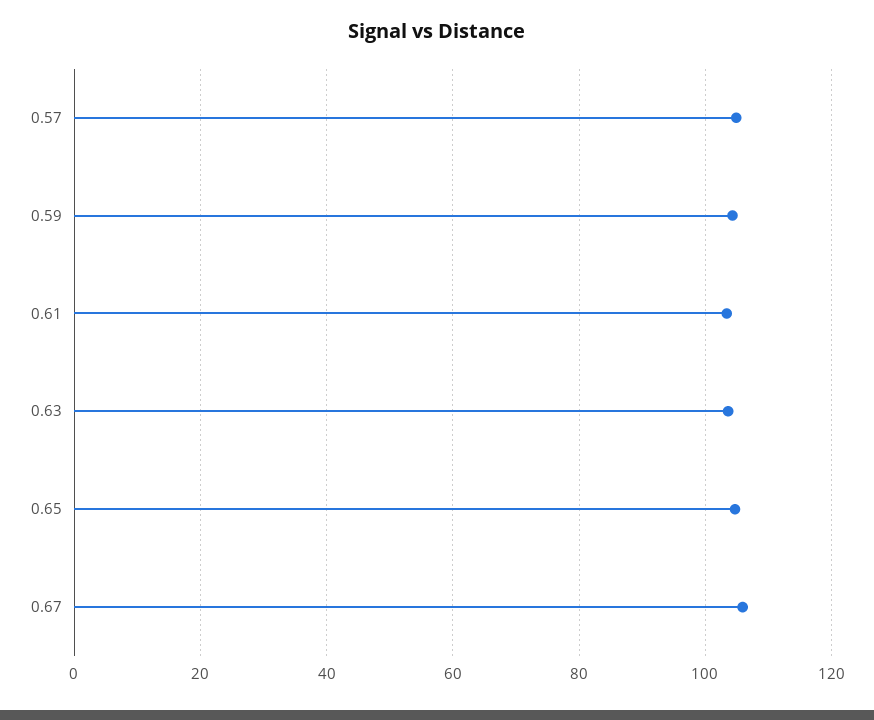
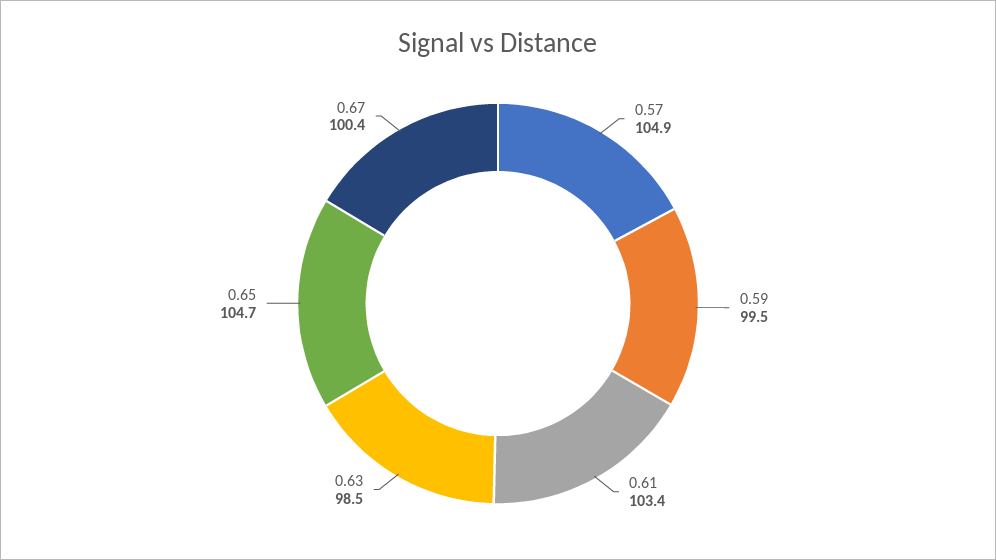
  {
    "0.57": 104.9,
-   "0.59": 104,
+   "0.59": 99.5,
    "0.61": 103.4,
-   "0.63": 104,
+   "0.63": 98.5,
    "0.65": 104.7,
-   "0.67": 106
+   "0.67": 100.4
  }

